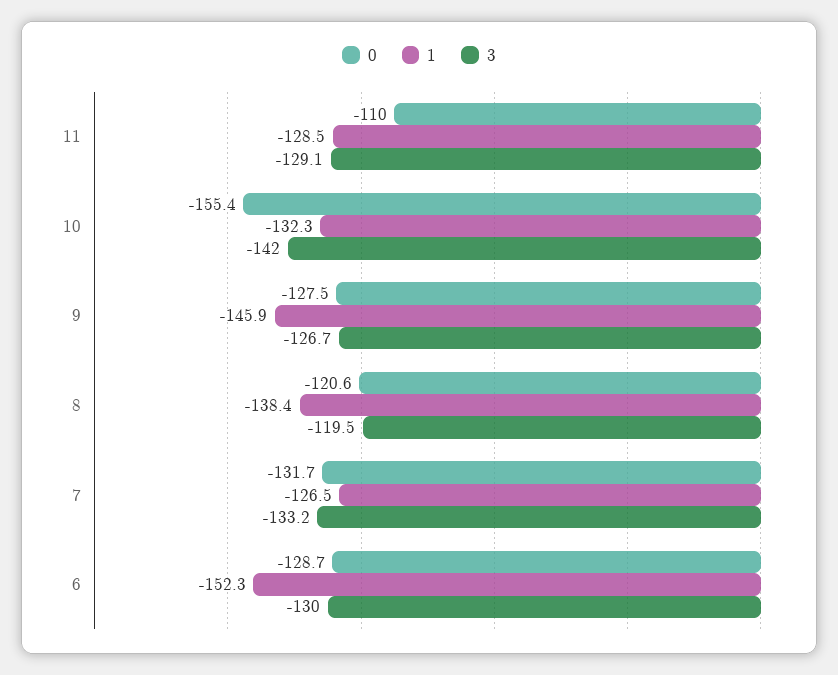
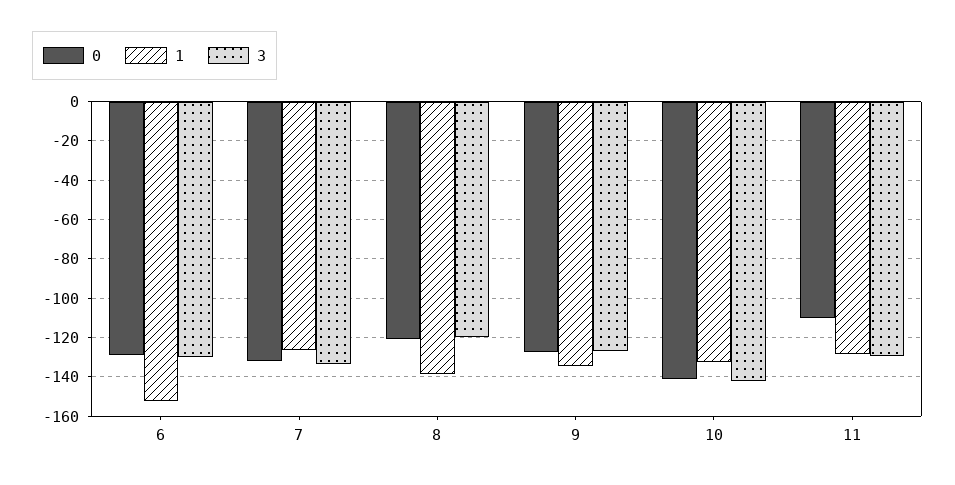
  {
    "0": {
      "11": -110,
-     "10": -155.4,
+     "10": -140,
      "9": -127.5,
      "8": -120.6,
      "7": -131.7,
      "6": -128.7
    },
    "1": {
      "11": -128.5,
      "10": -132.3,
-     "9": -145.9,
+     "9": -135,
      "8": -138.4,
      "7": -126.5,
      "6": -152.3
    },
    "3": {
      "11": -129.1,
      "10": -142,
      "9": -126.7,
      "8": -119.5,
      "7": -133.2,
      "6": -130
    }
  }

